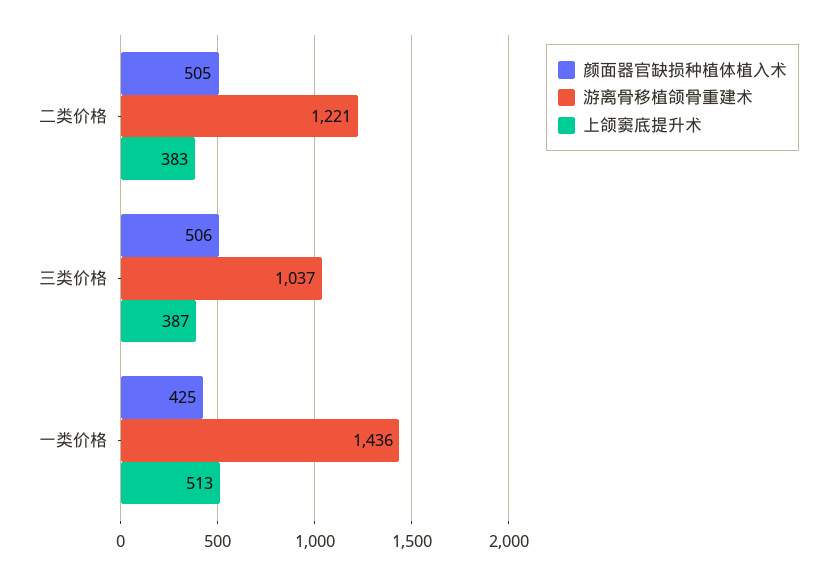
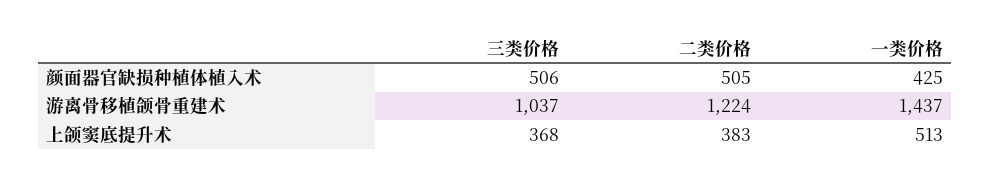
  {
    "颜面器官缺损种植体植入术": {
      "二类价格": 505,
      "三类价格": 506,
      "一类价格": 425
    },
    "游离骨移植颌骨重建术": {
-     "二类价格": 1221,
+     "二类价格": 1224,
      "三类价格": 1037,
-     "一类价格": 1436
+     "一类价格": 1437
    },
    "上颌窦底提升术": {
      "二类价格": 383,
-     "三类价格": 387,
+     "三类价格": 368,
      "一类价格": 513
    }
  }

